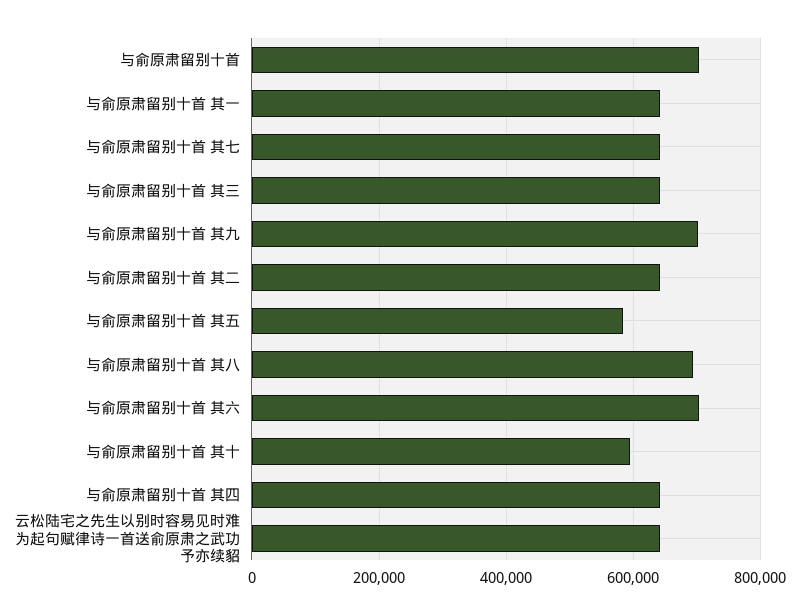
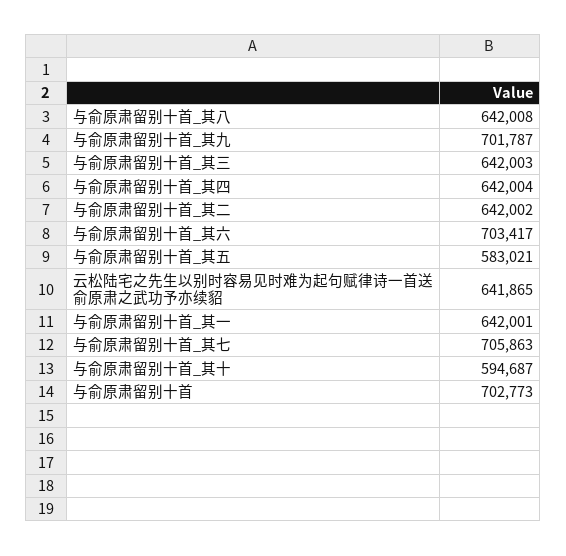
  {
    "与俞原肃留别十首": 702773,
    "与俞原肃留别十首 其一": 642001,
-   "与俞原肃留别十首 其七": 640000,
+   "与俞原肃留别十首 其七": 705863,
    "与俞原肃留别十首 其三": 642003,
    "与俞原肃留别十首 其九": 701787,
    "与俞原肃留别十首 其二": 642002,
    "与俞原肃留别十首 其五": 583021,
-   "与俞原肃留别十首 其八": 700000,
+   "与俞原肃留别十首 其八": 642008,
    "与俞原肃留别十首 其六": 703417,
    "与俞原肃留别十首 其十": 594687,
    "与俞原肃留别十首 其四": 642004,
    "云松陆宅之先生以别时容易见时难为起句赋律诗一首送俞原肃之武功予亦续貂": 641865
  }

